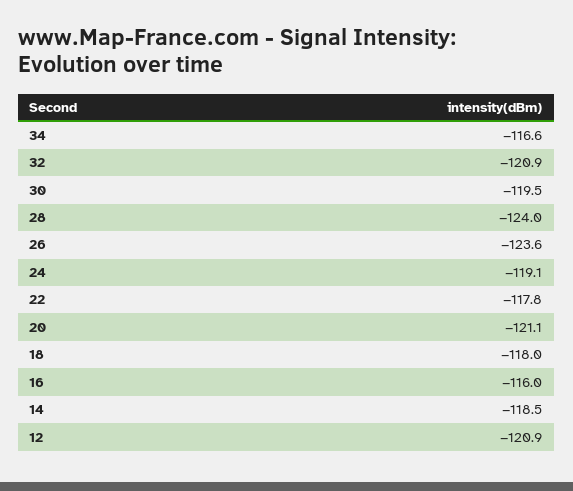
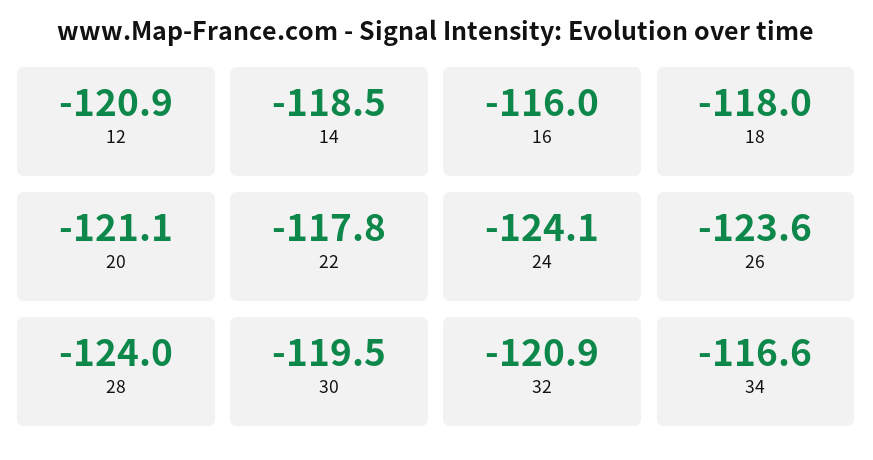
  {
    "34": -116.6,
    "32": -120.9,
    "30": -119.5,
    "28": -124,
    "26": -123.6,
-   "24": -119.1,
+   "24": -124.1,
    "22": -117.8,
    "20": -121.1,
    "18": -118,
    "16": -116,
    "14": -118.5,
    "12": -120.9
  }

